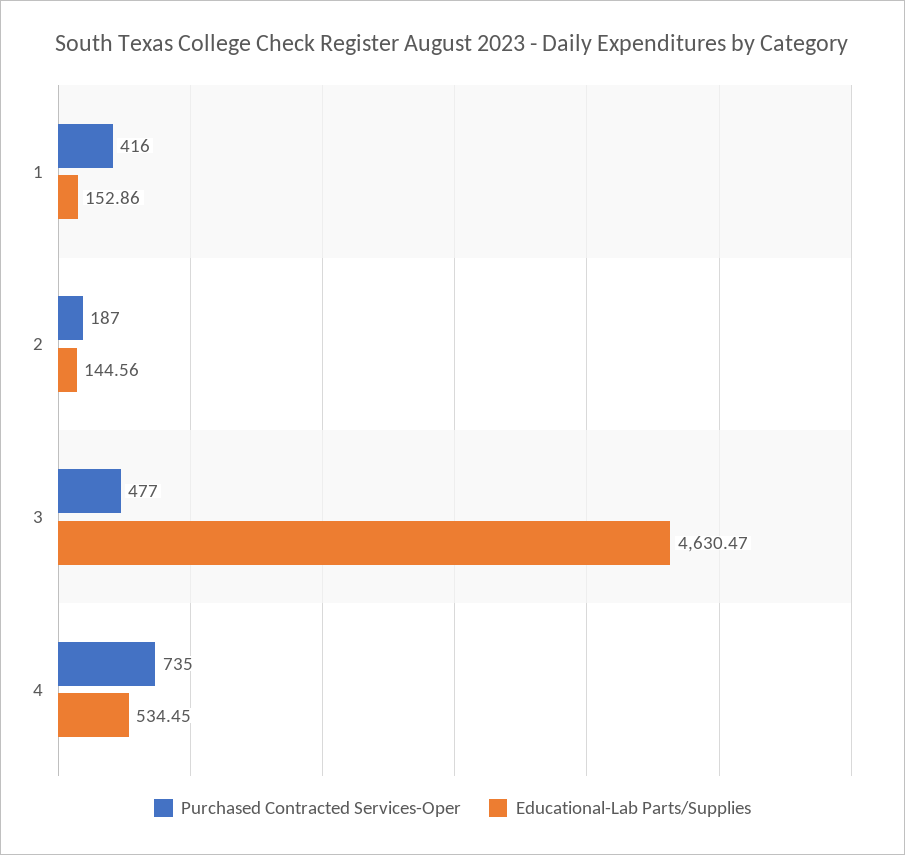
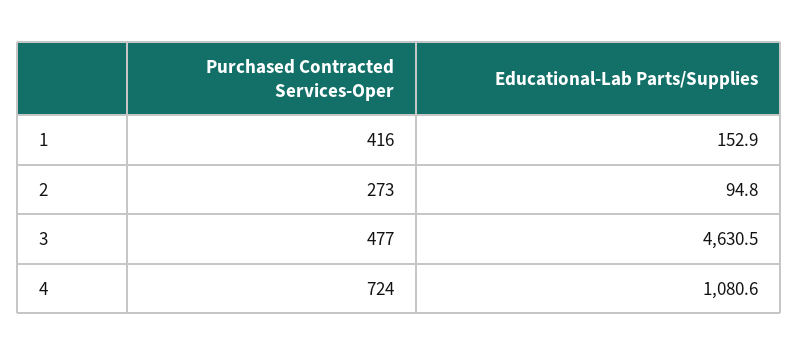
  {
    "Purchased Contracted Services-Oper": {
      "1": 416,
-     "2": 187,
+     "2": 273,
      "3": 477,
-     "4": 735
+     "4": 724
    },
    "Educational-Lab Parts/Supplies": {
      "1": 152.86,
-     "2": 144.56,
+     "2": 94.8,
      "3": 4630.47,
-     "4": 534.45
+     "4": 1080.6
    }
  }

